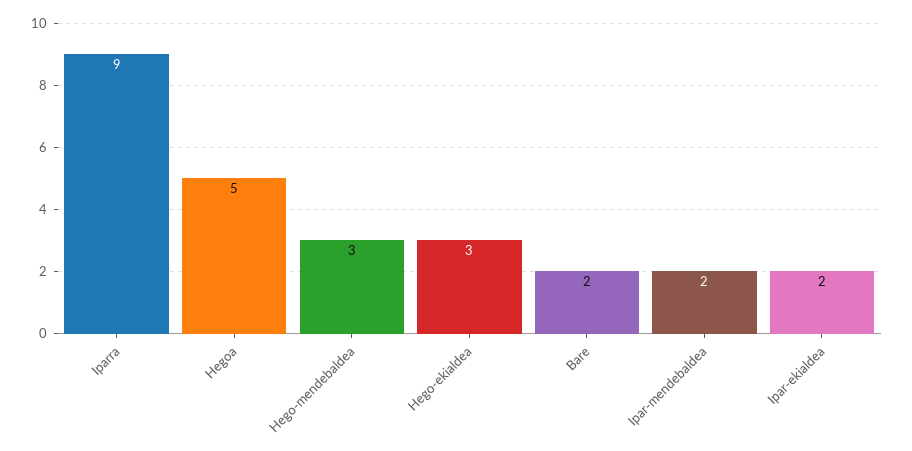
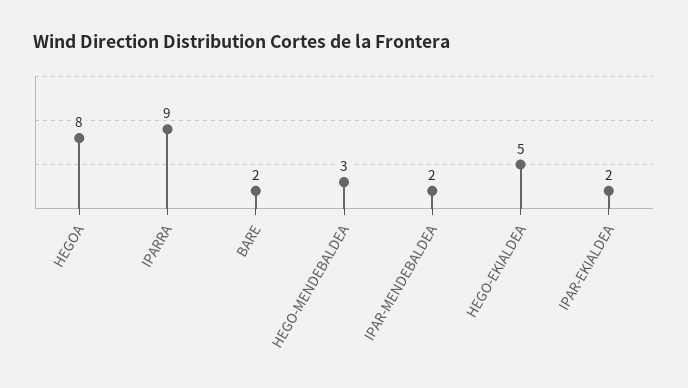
  {
    "Iparra": 9,
-   "Hegoa": 5,
+   "Hegoa": 8,
    "Hego-mendebaldea": 3,
-   "Hego-ekialdea": 3,
+   "Hego-ekialdea": 5,
    "Bare": 2,
    "Ipar-mendebaldea": 2,
    "Ipar-ekialdea": 2
  }

